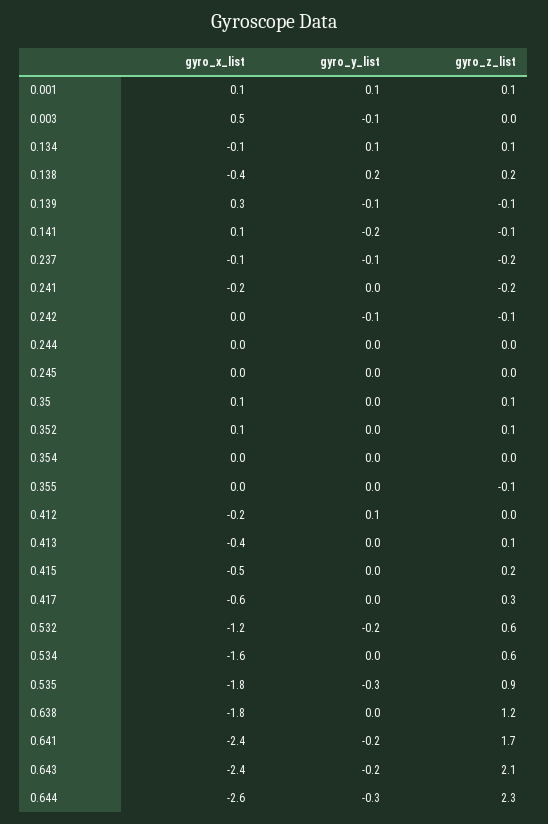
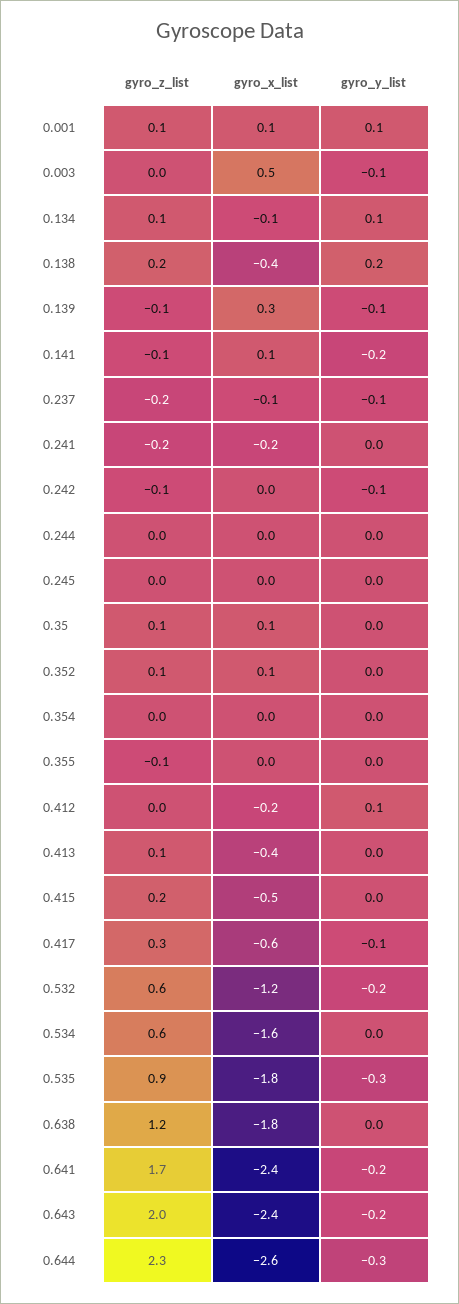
  {
    "gyro_x_list": {
      "0.001": 0.1,
      "0.003": 0.5,
      "0.134": -0.1,
      "0.138": -0.4,
      "0.139": 0.3,
      "0.141": 0.1,
      "0.237": -0.1,
      "0.241": -0.2,
      "0.242": 0,
      "0.244": 0,
      "0.245": 0,
      "0.35": 0.1,
      "0.352": 0.1,
      "0.354": 0,
      "0.355": 0,
      "0.412": -0.2,
      "0.413": -0.4,
      "0.415": -0.5,
      "0.417": -0.6,
      "0.532": -1.2,
      "0.534": -1.6,
      "0.535": -1.8,
      "0.638": -1.8,
      "0.641": -2.4,
      "0.643": -2.4,
      "0.644": -2.6
    },
    "gyro_y_list": {
      "0.001": 0.1,
      "0.003": -0.1,
      "0.134": 0.1,
      "0.138": 0.2,
      "0.139": -0.1,
      "0.141": -0.2,
      "0.237": -0.1,
      "0.241": 0,
      "0.242": -0.1,
      "0.244": 0,
      "0.245": 0,
      "0.35": 0,
      "0.352": 0,
      "0.354": 0,
      "0.355": 0,
      "0.412": 0.1,
      "0.413": 0,
      "0.415": 0,
-     "0.417": 0,
+     "0.417": -0.1,
      "0.532": -0.2,
      "0.534": 0,
      "0.535": -0.3,
      "0.638": 0,
      "0.641": -0.2,
      "0.643": -0.2,
      "0.644": -0.3
    },
    "gyro_z_list": {
      "0.001": 0.1,
      "0.003": 0,
      "0.134": 0.1,
      "0.138": 0.2,
      "0.139": -0.1,
      "0.141": -0.1,
      "0.237": -0.2,
      "0.241": -0.2,
      "0.242": -0.1,
      "0.244": 0,
      "0.245": 0,
      "0.35": 0.1,
      "0.352": 0.1,
      "0.354": 0,
      "0.355": -0.1,
      "0.412": 0,
      "0.413": 0.1,
      "0.415": 0.2,
      "0.417": 0.3,
      "0.532": 0.6,
      "0.534": 0.6,
      "0.535": 0.9,
      "0.638": 1.2,
      "0.641": 1.7,
-     "0.643": 2.1,
+     "0.643": 2,
      "0.644": 2.3
    }
  }

